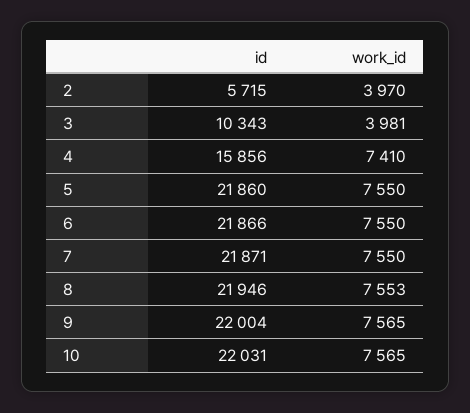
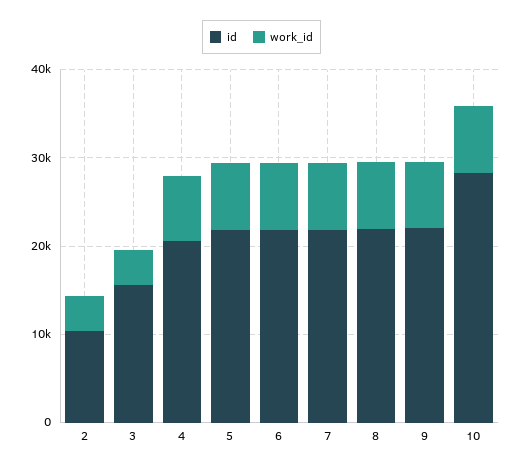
  {
    "id": {
-     "2": 5715,
+     "2": 10000,
-     "3": 10343,
+     "3": 16000,
-     "4": 15856,
+     "4": 20000,
      "5": 21860,
      "6": 21866,
      "7": 21871,
      "8": 21946,
      "9": 22004,
-     "10": 22031
+     "10": 28000
    },
    "work_id": {
      "2": 3970,
      "3": 3981,
      "4": 7410,
      "5": 7550,
      "6": 7550,
      "7": 7550,
      "8": 7553,
      "9": 7565,
      "10": 7565
    }
  }

